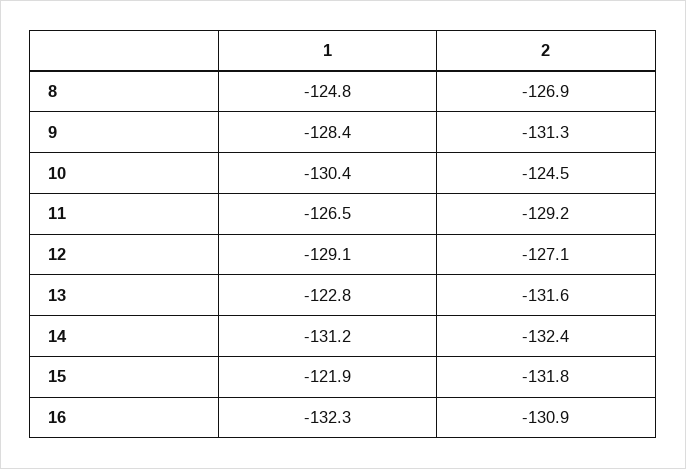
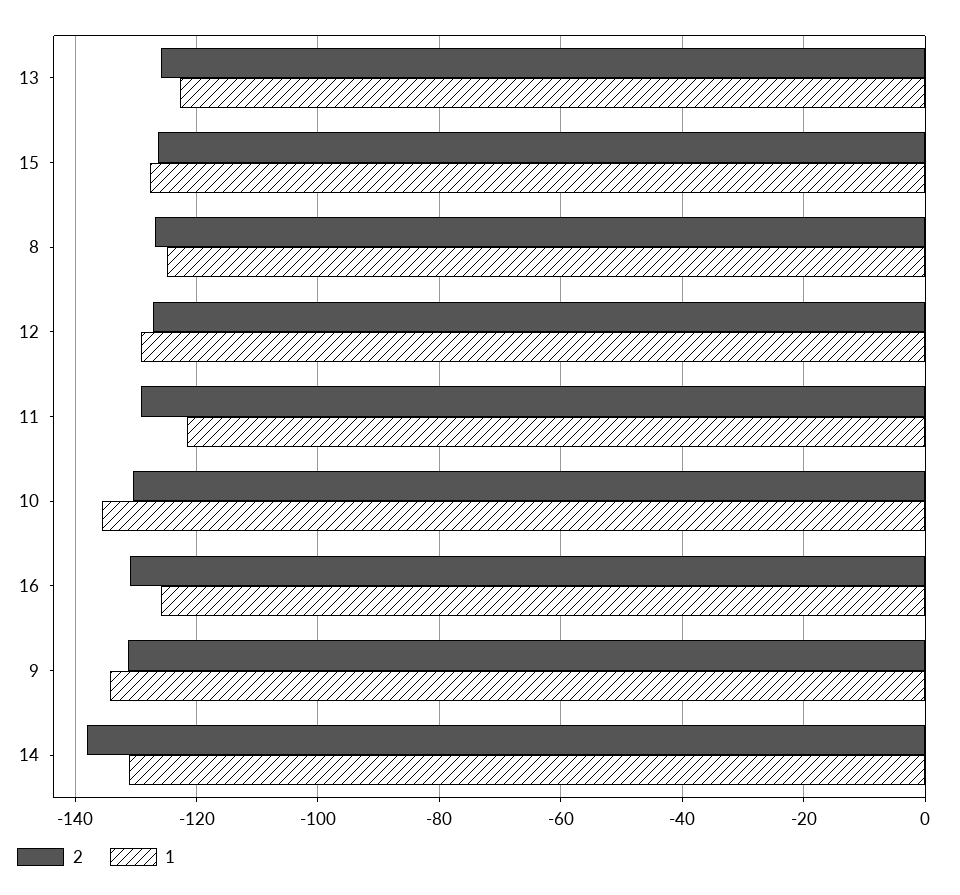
  {
    "1": {
      "8": -124.8,
-     "9": -128.4,
+     "9": -134,
-     "10": -130.4,
+     "10": -136,
-     "11": -126.5,
+     "11": -122,
      "12": -129.1,
      "13": -122.8,
      "14": -131.2,
-     "15": -121.9,
+     "15": -128,
-     "16": -132.3
+     "16": -126
    },
    "2": {
      "8": -126.9,
      "9": -131.3,
-     "10": -124.5,
+     "10": -130,
      "11": -129.2,
      "12": -127.1,
-     "13": -131.6,
+     "13": -126,
-     "14": -132.4,
+     "14": -138,
-     "15": -131.8,
+     "15": -126,
      "16": -130.9
    }
  }

